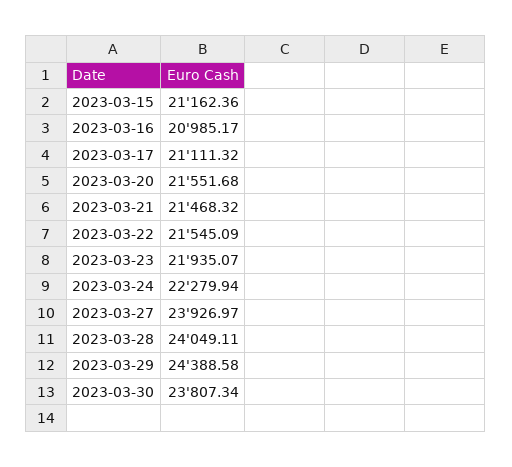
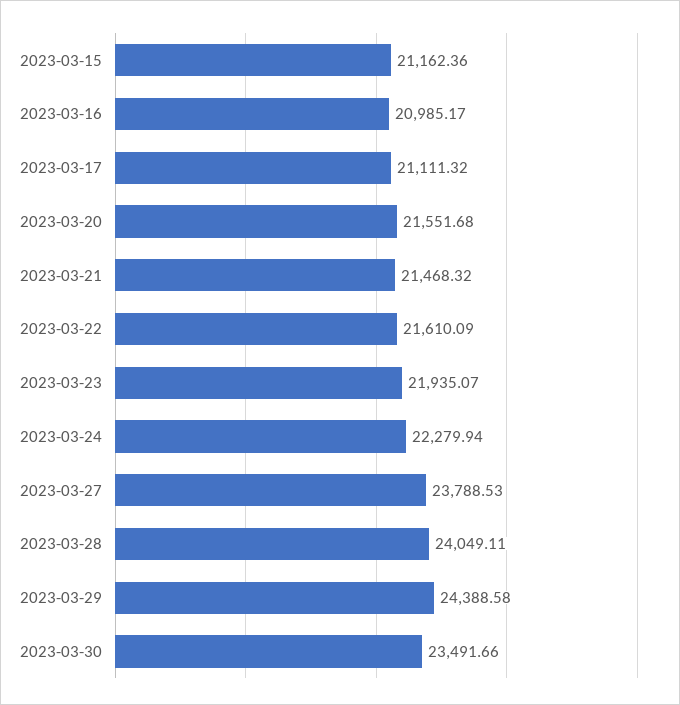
  {
    "2023-03-15": 21162.36,
    "2023-03-16": 20985.17,
    "2023-03-17": 21111.32,
    "2023-03-20": 21551.68,
    "2023-03-21": 21468.32,
-   "2023-03-22": 21545.09,
+   "2023-03-22": 21610.09,
    "2023-03-23": 21935.07,
    "2023-03-24": 22279.94,
-   "2023-03-27": 23926.97,
+   "2023-03-27": 23788.53,
    "2023-03-28": 24049.11,
    "2023-03-29": 24388.58,
-   "2023-03-30": 23807.34
+   "2023-03-30": 23491.66
  }

